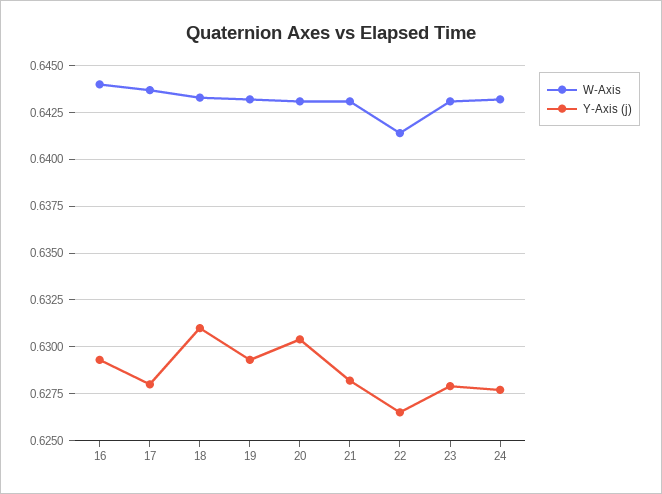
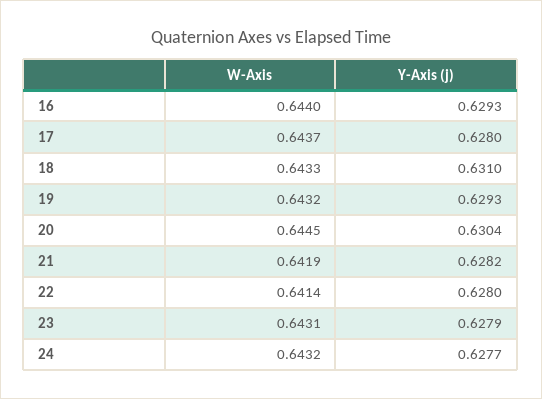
  {
    "W-Axis": {
      "16": 0.644,
      "17": 0.6437,
      "18": 0.6433,
      "19": 0.6432,
-     "20": 0.643,
+     "20": 0.6445,
-     "21": 0.643,
+     "21": 0.6419,
      "22": 0.6414,
      "23": 0.6431,
      "24": 0.6432
    },
    "Y-Axis (j)": {
      "16": 0.6293,
      "17": 0.628,
      "18": 0.631,
      "19": 0.6293,
      "20": 0.6304,
      "21": 0.6282,
-     "22": 0.6265,
+     "22": 0.628,
      "23": 0.6279,
      "24": 0.6277
    }
  }

